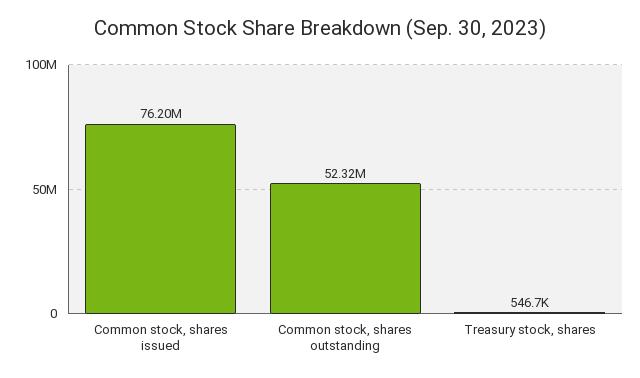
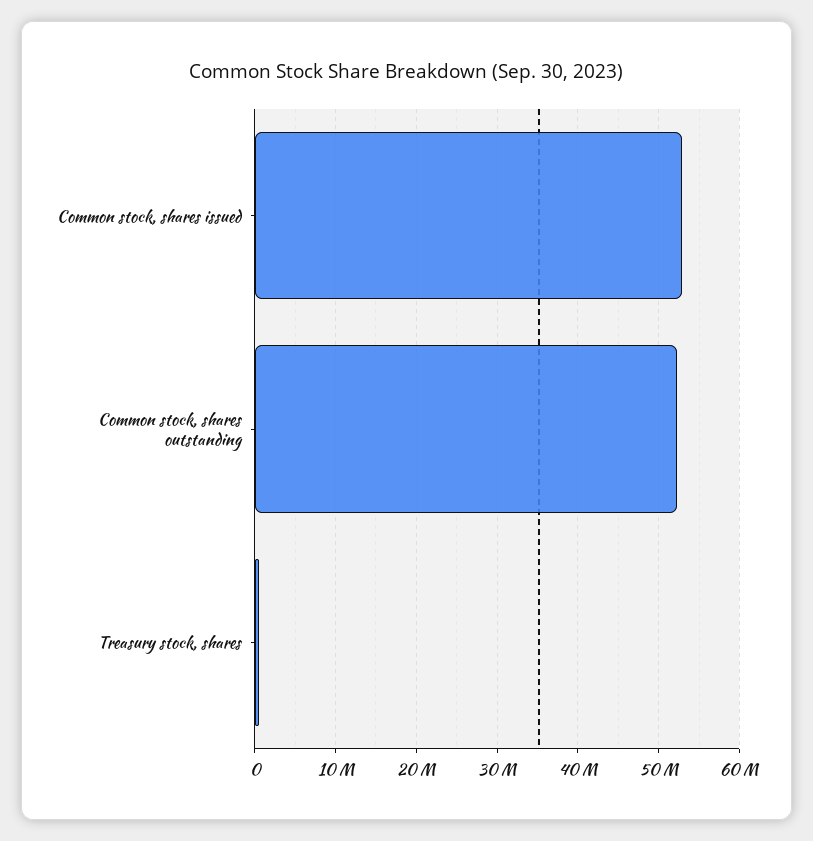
  {
-   "Common stock, shares issued": 76200000,
+   "Common stock, shares issued": 53000000,
    "Common stock, shares outstanding": 52320000,
    "Treasury stock, shares": 546700
  }

